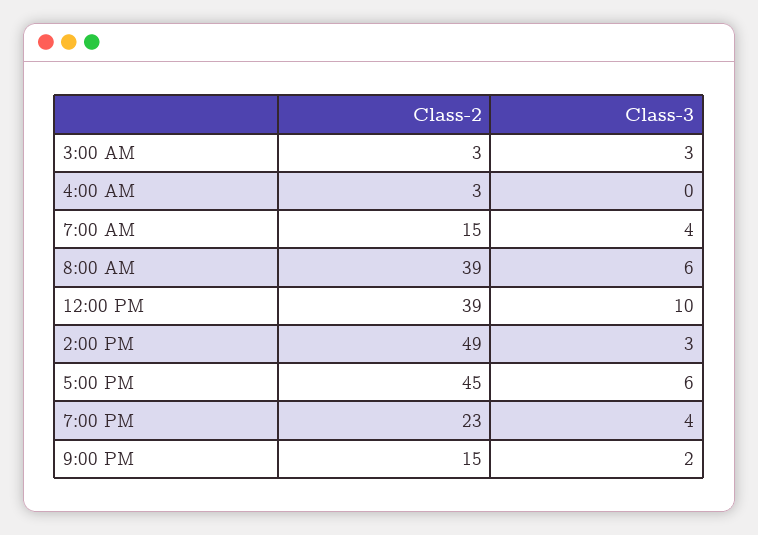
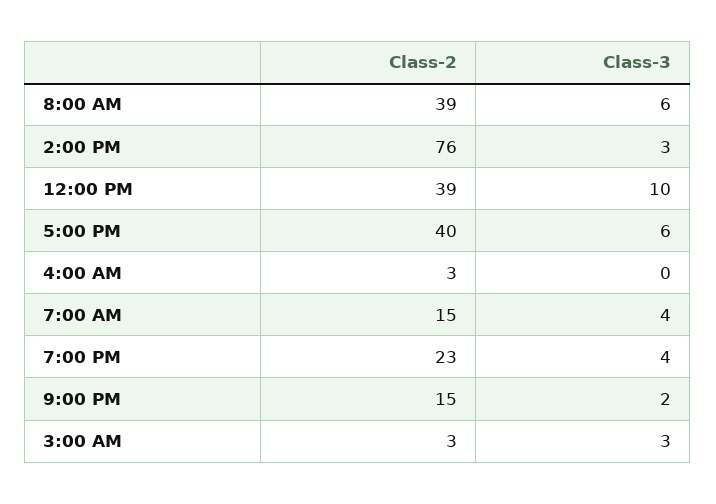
  {
    "Class-2": {
      "3:00 AM": 3,
      "4:00 AM": 3,
      "7:00 AM": 15,
      "8:00 AM": 39,
      "12:00 PM": 39,
-     "2:00 PM": 49,
+     "2:00 PM": 76,
-     "5:00 PM": 45,
+     "5:00 PM": 40,
      "7:00 PM": 23,
      "9:00 PM": 15
    },
    "Class-3": {
      "3:00 AM": 3,
      "4:00 AM": 0,
      "7:00 AM": 4,
      "8:00 AM": 6,
      "12:00 PM": 10,
      "2:00 PM": 3,
      "5:00 PM": 6,
      "7:00 PM": 4,
      "9:00 PM": 2
    }
  }

